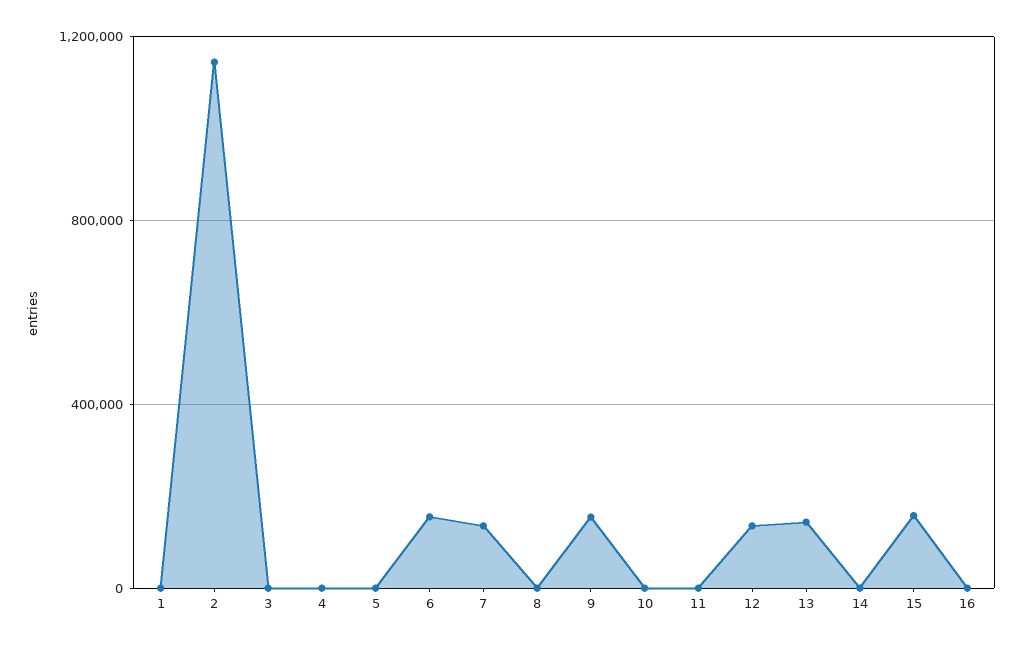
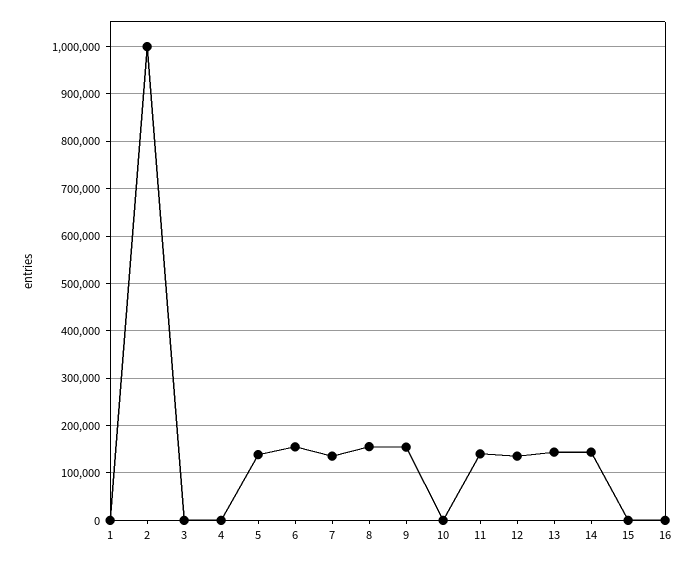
  {
    "1": 0,
-   "2": 1150000,
+   "2": 1000000,
    "3": 0,
    "4": 0,
-   "5": 0,
+   "5": 140000,
    "6": 160000,
    "7": 140000,
-   "8": 0,
+   "8": 160000,
    "9": 160000,
    "10": 0,
-   "11": 0,
+   "11": 140000,
    "12": 140000,
    "13": 140000,
-   "14": 0,
+   "14": 140000,
-   "15": 150000,
+   "15": 0,
    "16": 0
  }

